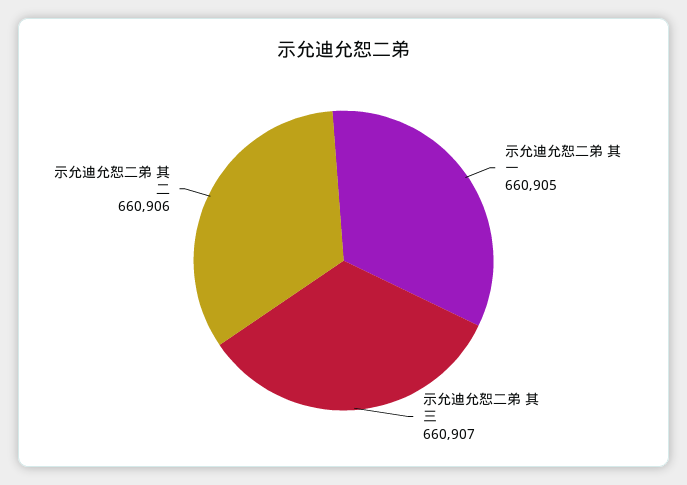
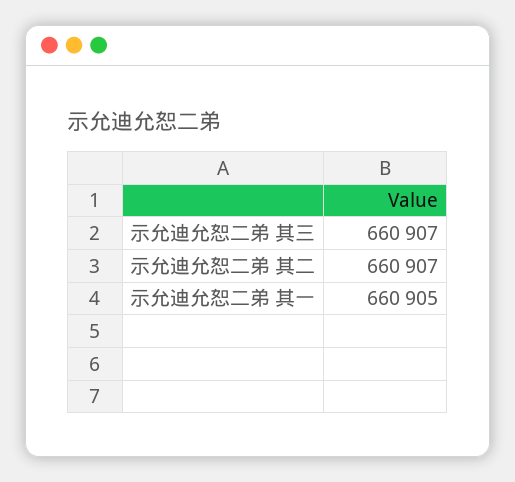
  {
    "示允迪允恕二弟 其一": 660905,
    "示允迪允恕二弟 其三": 660907,
-   "示允迪允恕二弟 其二": 660906
+   "示允迪允恕二弟 其二": 660907
  }

